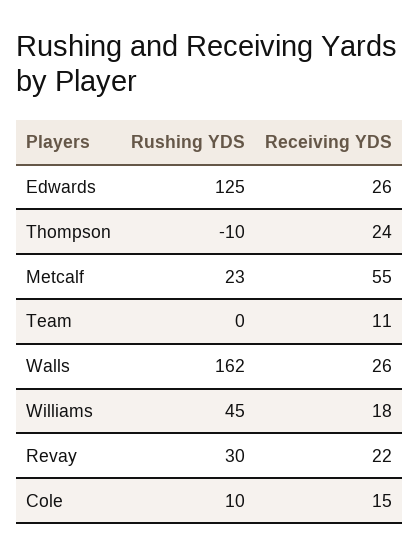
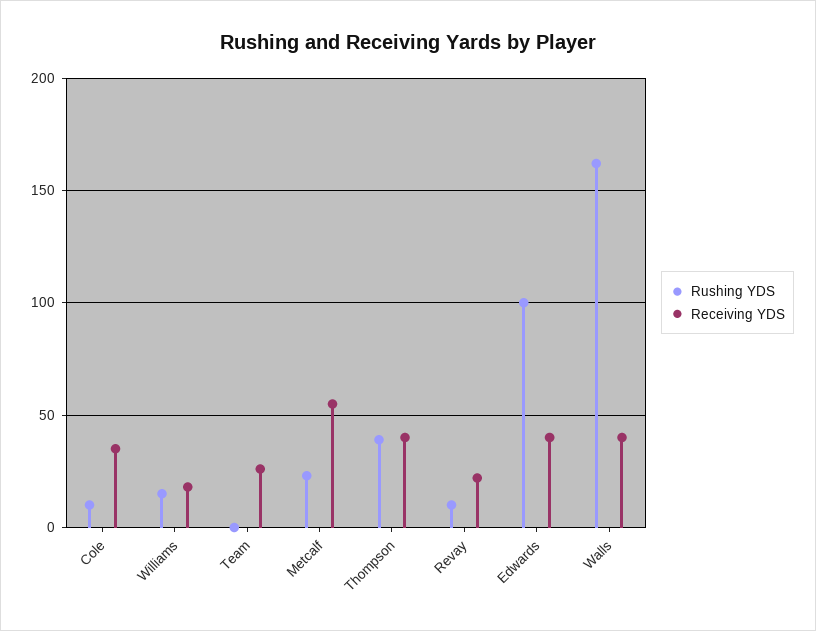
  {
    "Rushing YDS": {
-     "Edwards": 125,
+     "Edwards": 100,
-     "Thompson": -10,
+     "Thompson": 40,
      "Metcalf": 23,
      "Team": 0,
      "Walls": 162,
-     "Williams": 45,
+     "Williams": 15,
-     "Revay": 30,
+     "Revay": 10,
      "Cole": 10
    },
    "Receiving YDS": {
-     "Edwards": 26,
+     "Edwards": 40,
-     "Thompson": 24,
+     "Thompson": 40,
      "Metcalf": 55,
-     "Team": 11,
+     "Team": 25,
-     "Walls": 26,
+     "Walls": 40,
      "Williams": 18,
      "Revay": 22,
-     "Cole": 15
+     "Cole": 35
    }
  }

